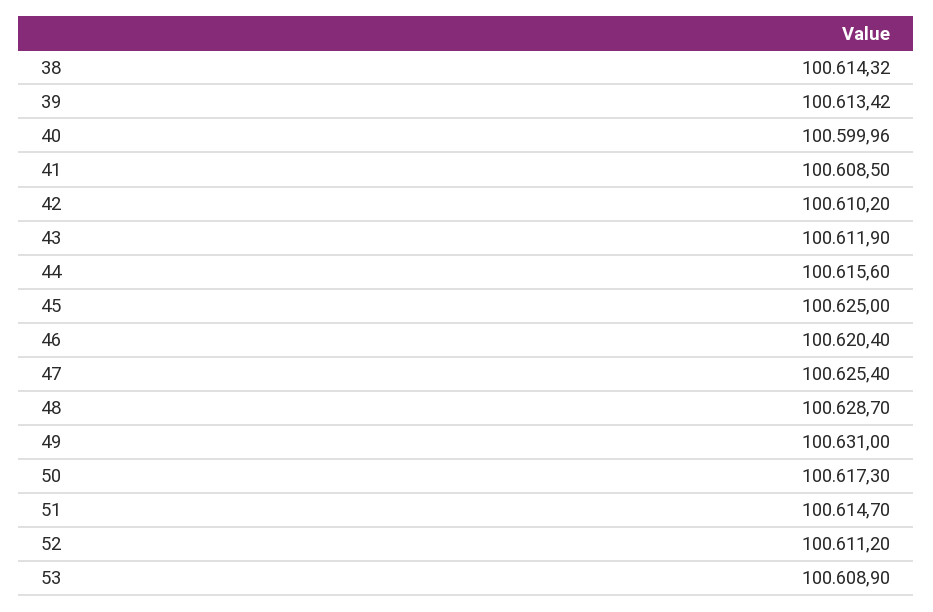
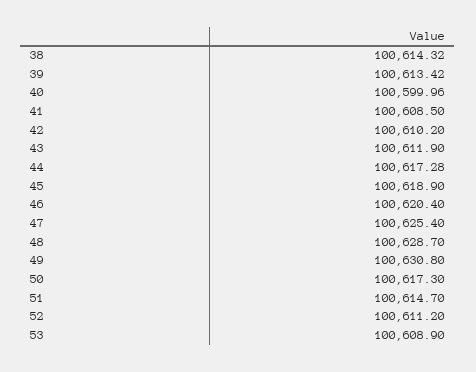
  {
    "38": 100614.32,
    "39": 100613.42,
    "40": 100599.96,
    "41": 100608.5,
    "42": 100610.2,
    "43": 100611.9,
-   "44": 100615.6,
+   "44": 100617.28,
-   "45": 100625,
+   "45": 100618.9,
    "46": 100620.4,
    "47": 100625.4,
    "48": 100628.7,
-   "49": 100631,
+   "49": 100630.8,
    "50": 100617.3,
    "51": 100614.7,
    "52": 100611.2,
    "53": 100608.9
  }

